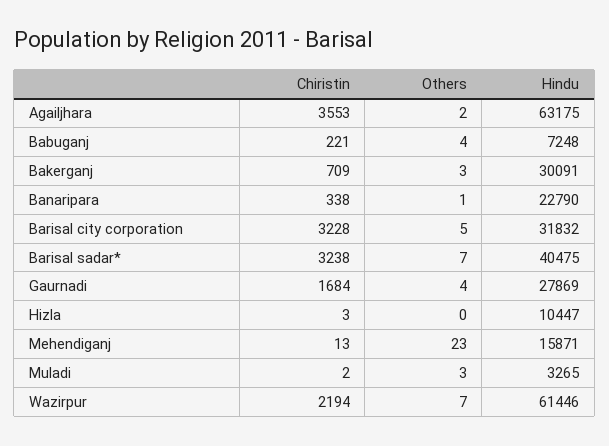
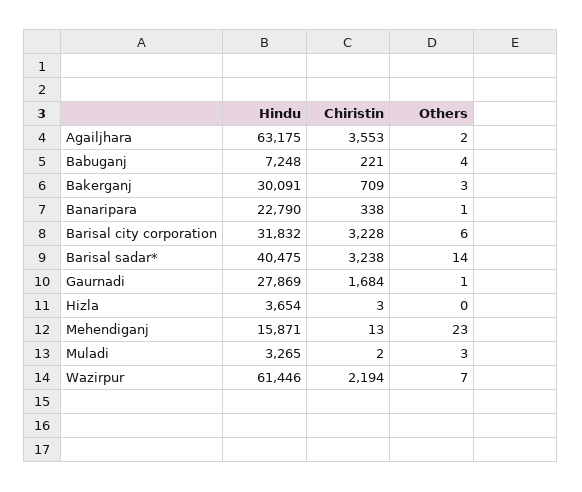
  {
    "Chiristin": {
      "Agailjhara": 3553,
      "Babuganj": 221,
      "Bakerganj": 709,
      "Banaripara": 338,
      "Barisal city corporation": 3228,
      "Barisal sadar*": 3238,
      "Gaurnadi": 1684,
      "Hizla": 3,
      "Mehendiganj": 13,
      "Muladi": 2,
      "Wazirpur": 2194
    },
    "Others": {
      "Agailjhara": 2,
      "Babuganj": 4,
      "Bakerganj": 3,
      "Banaripara": 1,
-     "Barisal city corporation": 5,
+     "Barisal city corporation": 6,
-     "Barisal sadar*": 7,
+     "Barisal sadar*": 14,
-     "Gaurnadi": 4,
+     "Gaurnadi": 1,
      "Hizla": 0,
      "Mehendiganj": 23,
      "Muladi": 3,
      "Wazirpur": 7
    },
    "Hindu": {
      "Agailjhara": 63175,
      "Babuganj": 7248,
      "Bakerganj": 30091,
      "Banaripara": 22790,
      "Barisal city corporation": 31832,
      "Barisal sadar*": 40475,
      "Gaurnadi": 27869,
-     "Hizla": 10447,
+     "Hizla": 3654,
      "Mehendiganj": 15871,
      "Muladi": 3265,
      "Wazirpur": 61446
    }
  }

